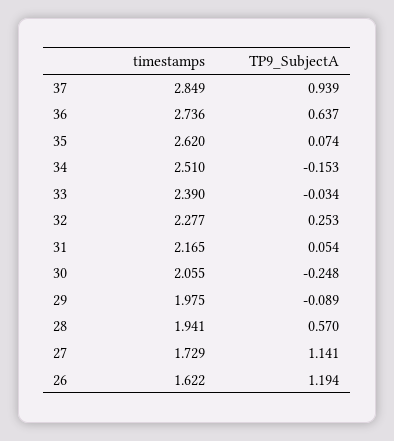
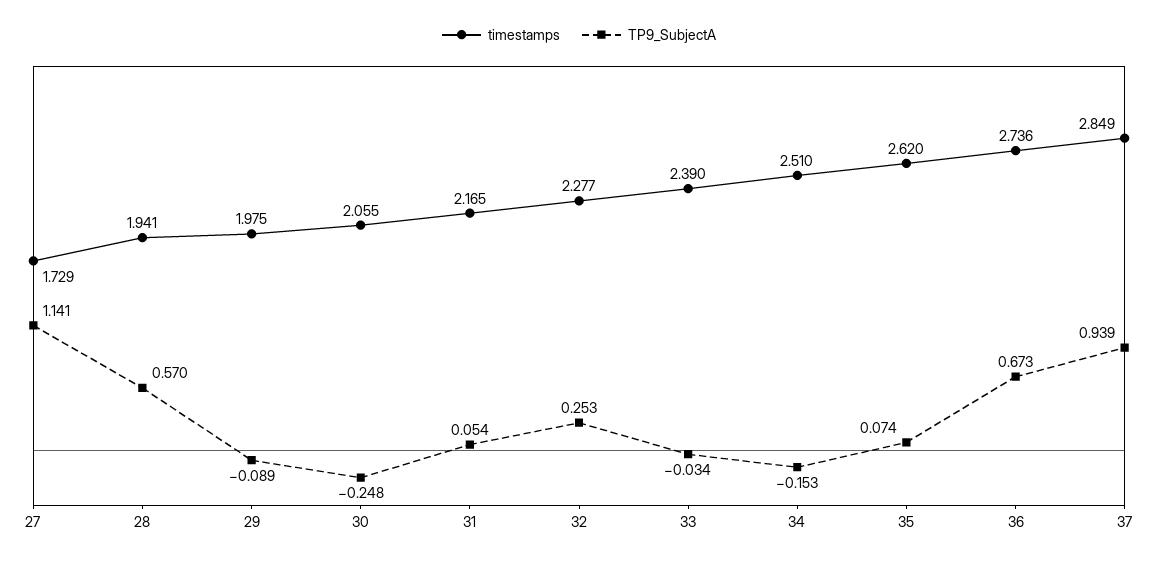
  {
    "timestamps": {
      "37": 2.849,
      "36": 2.736,
      "35": 2.62,
      "34": 2.51,
      "33": 2.39,
      "32": 2.277,
      "31": 2.165,
      "30": 2.055,
      "29": 1.975,
      "28": 1.941,
-     "27": 1.729,
+     "27": 1.729
-     "26": 1.622
    },
    "TP9_SubjectA": {
      "37": 0.939,
-     "36": 0.637,
+     "36": 0.673,
      "35": 0.074,
      "34": -0.153,
      "33": -0.034,
      "32": 0.253,
      "31": 0.054,
      "30": -0.248,
      "29": -0.089,
      "28": 0.57,
-     "27": 1.141,
+     "27": 1.141
-     "26": 1.194
    }
  }

